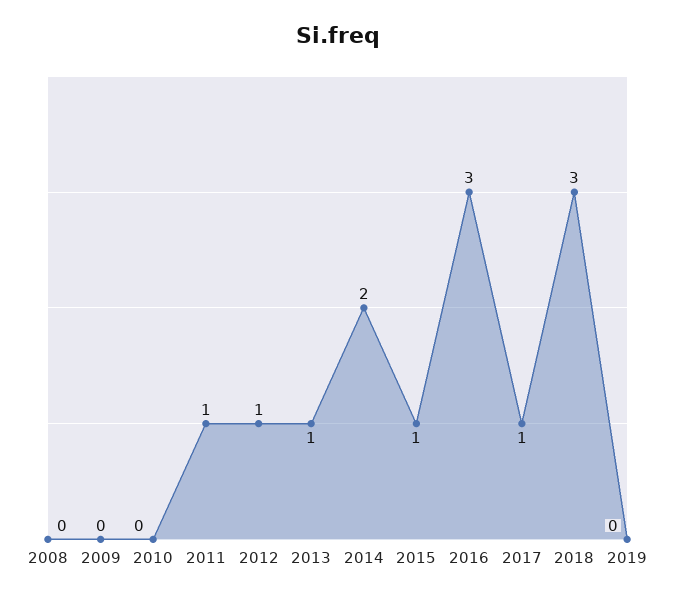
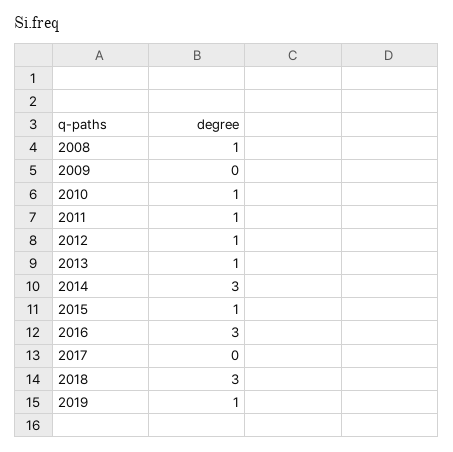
  {
-   "2008": 0,
+   "2008": 1,
    "2009": 0,
-   "2010": 0,
+   "2010": 1,
    "2011": 1,
    "2012": 1,
    "2013": 1,
-   "2014": 2,
+   "2014": 3,
    "2015": 1,
    "2016": 3,
-   "2017": 1,
+   "2017": 0,
    "2018": 3,
-   "2019": 0
+   "2019": 1
  }

